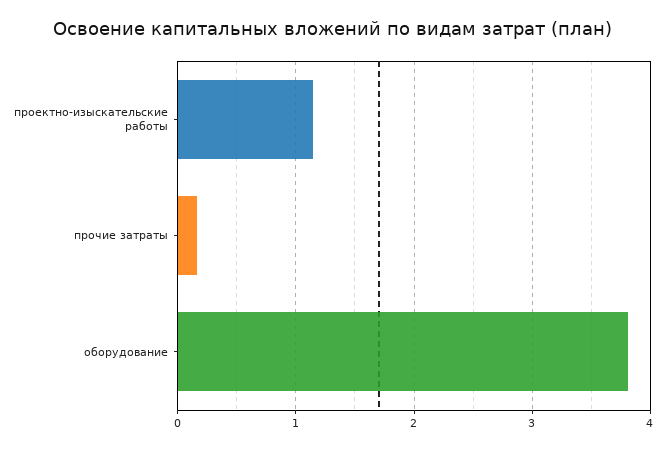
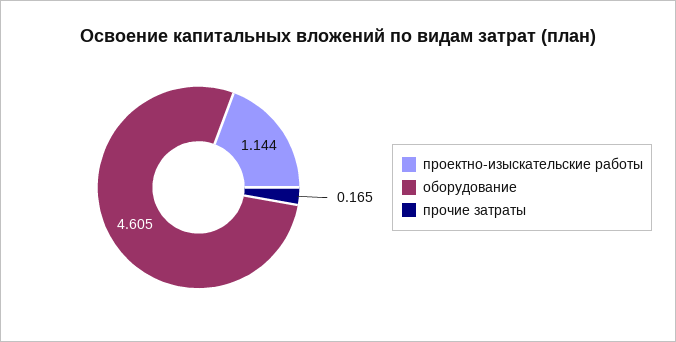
  {
    "проектно-изыскательские работы": 1.144,
    "прочие затраты": 0.165,
-   "оборудование": 3.8
+   "оборудование": 4.605
  }

